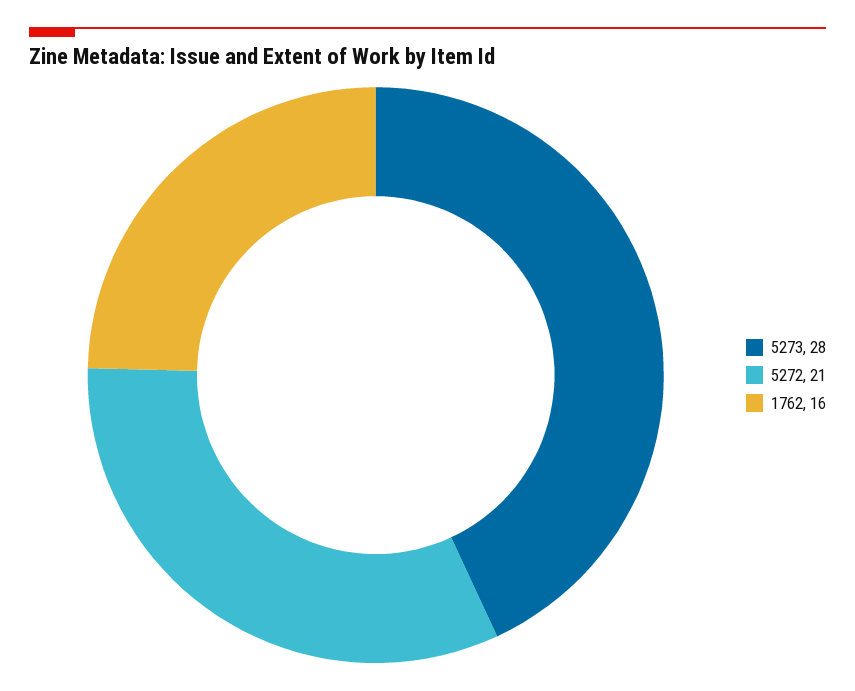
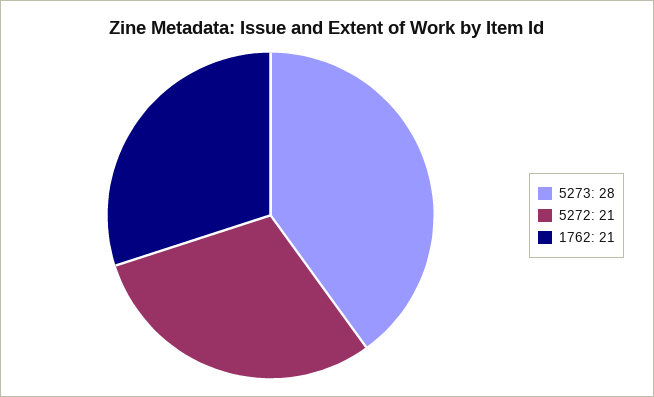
  {
    "5273": 28,
    "5272": 21,
-   "1762": 16
+   "1762": 21
  }

